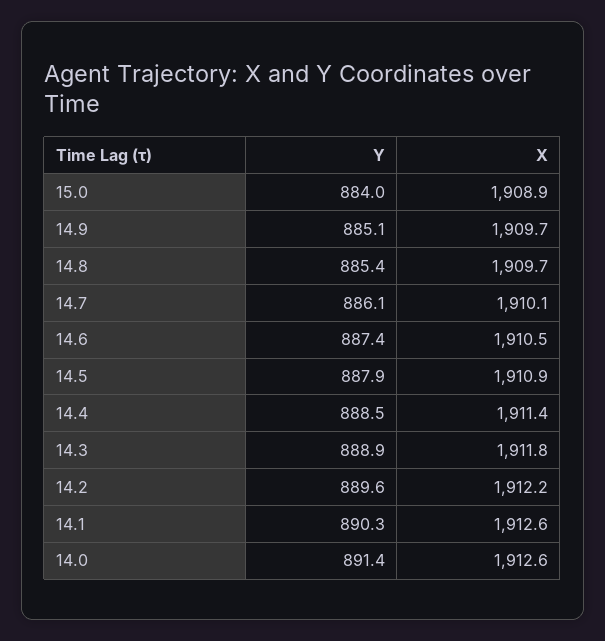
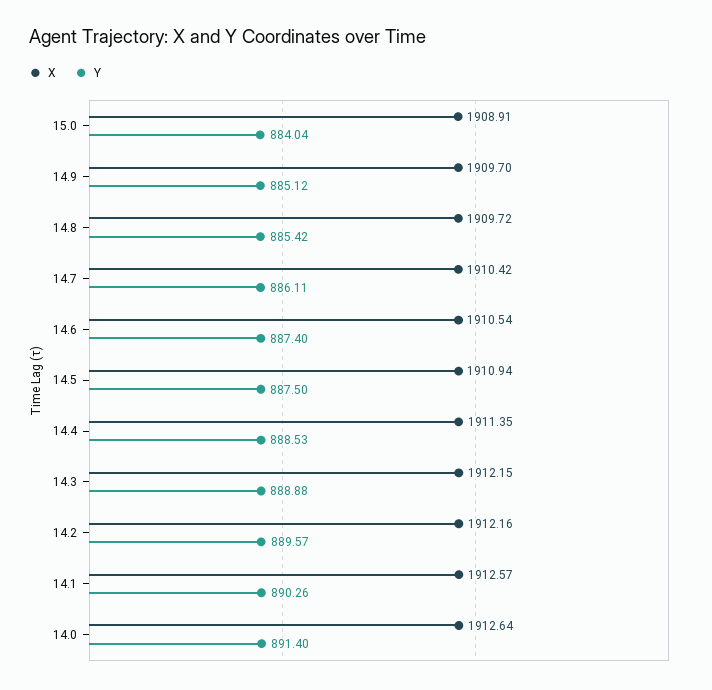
  {
    "Y": {
      "15.0": 884.04,
      "14.9": 885.12,
      "14.8": 885.42,
      "14.7": 886.11,
      "14.6": 887.4,
-     "14.5": 887.9,
+     "14.5": 887.5,
      "14.4": 888.53,
      "14.3": 888.88,
      "14.2": 889.57,
      "14.1": 890.26,
      "14.0": 891.4
    },
    "X": {
      "15.0": 1908.91,
      "14.9": 1909.7,
      "14.8": 1909.72,
-     "14.7": 1910.1,
+     "14.7": 1910.42,
      "14.6": 1910.54,
      "14.5": 1910.94,
      "14.4": 1911.35,
-     "14.3": 1911.8,
+     "14.3": 1912.15,
      "14.2": 1912.16,
      "14.1": 1912.57,
      "14.0": 1912.64
    }
  }

